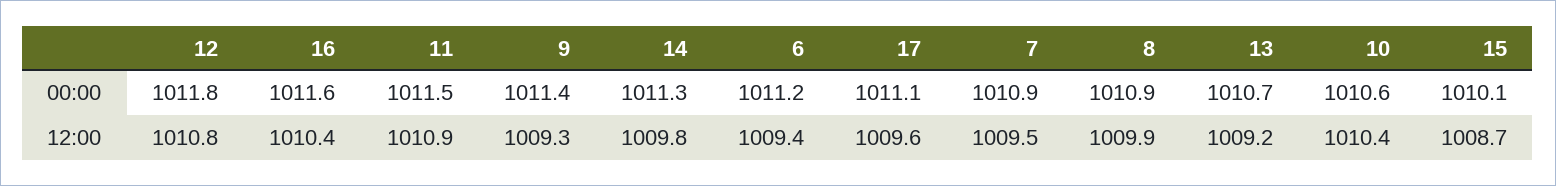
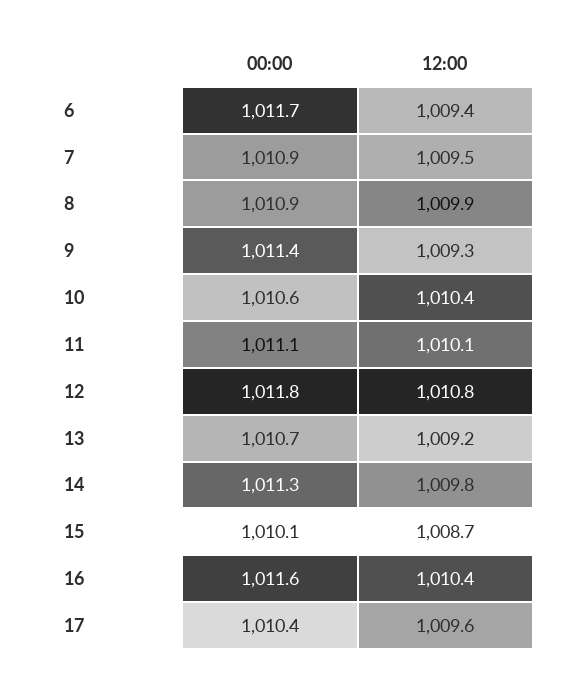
  {
    "12": {
      "00:00": 1011.8,
      "12:00": 1010.8
    },
    "16": {
      "00:00": 1011.6,
      "12:00": 1010.4
    },
    "11": {
-     "00:00": 1011.5,
+     "00:00": 1011.1,
-     "12:00": 1010.9
+     "12:00": 1010.1
    },
    "9": {
      "00:00": 1011.4,
      "12:00": 1009.3
    },
    "14": {
      "00:00": 1011.3,
      "12:00": 1009.8
    },
    "6": {
-     "00:00": 1011.2,
+     "00:00": 1011.7,
      "12:00": 1009.4
    },
    "17": {
-     "00:00": 1011.1,
+     "00:00": 1010.4,
      "12:00": 1009.6
    },
    "7": {
      "00:00": 1010.9,
      "12:00": 1009.5
    },
    "8": {
      "00:00": 1010.9,
      "12:00": 1009.9
    },
    "13": {
      "00:00": 1010.7,
      "12:00": 1009.2
    },
    "10": {
      "00:00": 1010.6,
      "12:00": 1010.4
    },
    "15": {
      "00:00": 1010.1,
      "12:00": 1008.7
    }
  }

